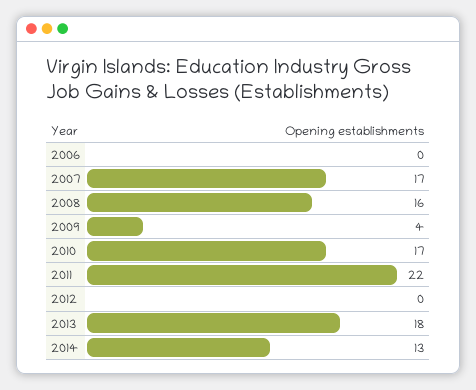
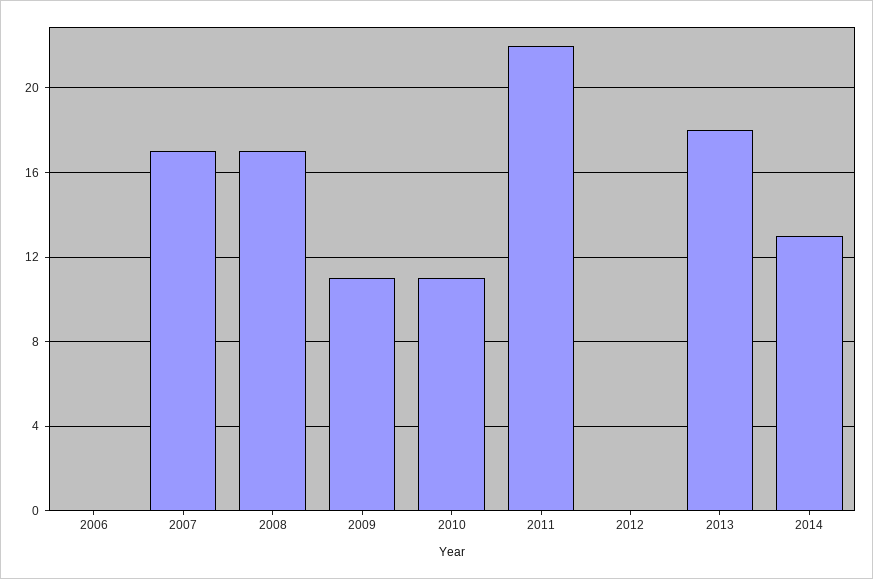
  {
    "2006": 0,
    "2007": 17,
-   "2008": 16,
+   "2008": 17,
-   "2009": 4,
+   "2009": 11,
-   "2010": 17,
+   "2010": 11,
    "2011": 22,
    "2012": 0,
    "2013": 18,
    "2014": 13
  }

